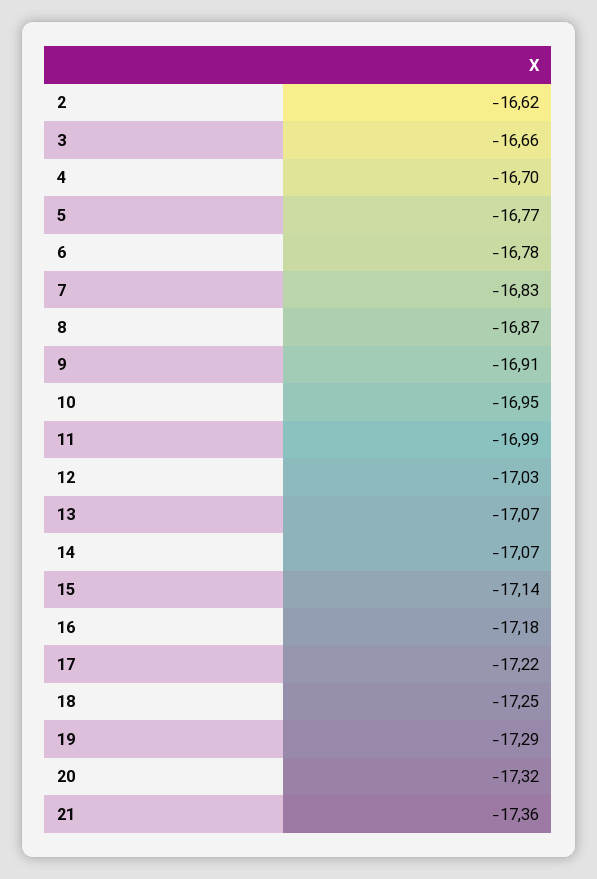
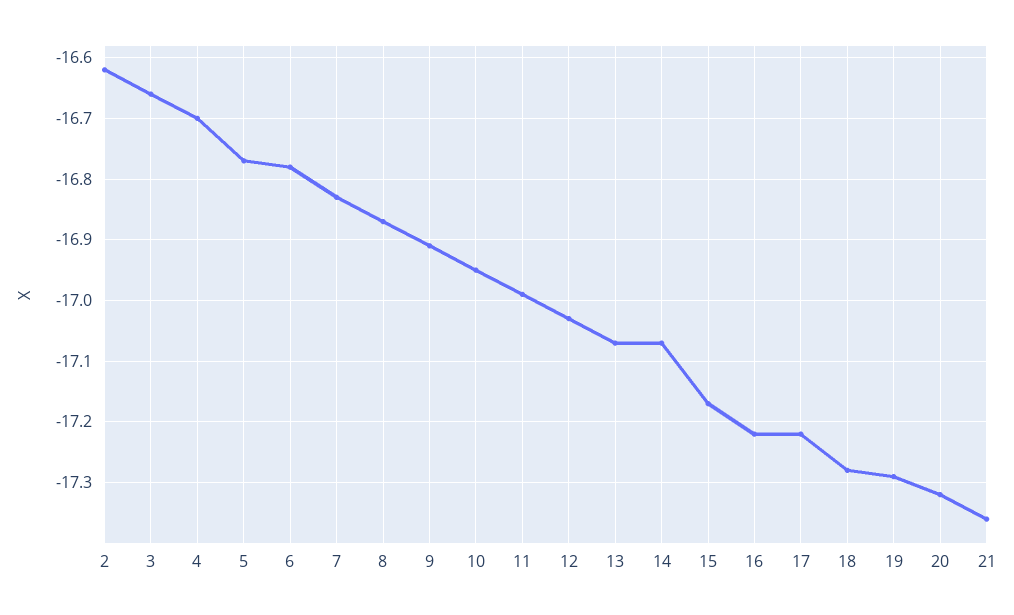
  {
    "2": -16.62,
    "3": -16.66,
    "4": -16.7,
    "5": -16.77,
    "6": -16.78,
    "7": -16.83,
    "8": -16.87,
    "9": -16.91,
    "10": -16.95,
    "11": -16.99,
    "12": -17.03,
    "13": -17.07,
    "14": -17.07,
-   "15": -17.14,
+   "15": -17.17,
-   "16": -17.18,
+   "16": -17.22,
    "17": -17.22,
-   "18": -17.25,
+   "18": -17.28,
    "19": -17.29,
    "20": -17.32,
    "21": -17.36
  }

